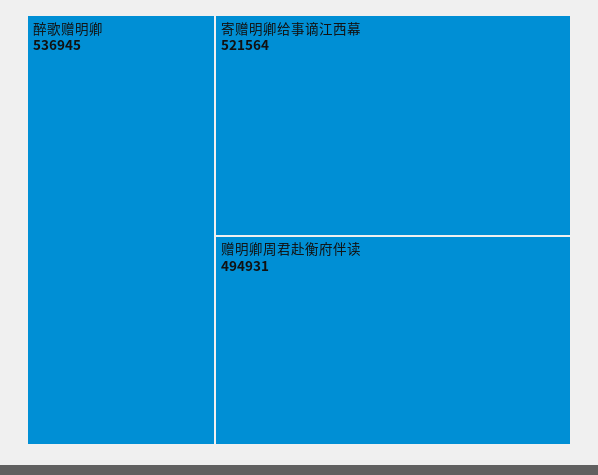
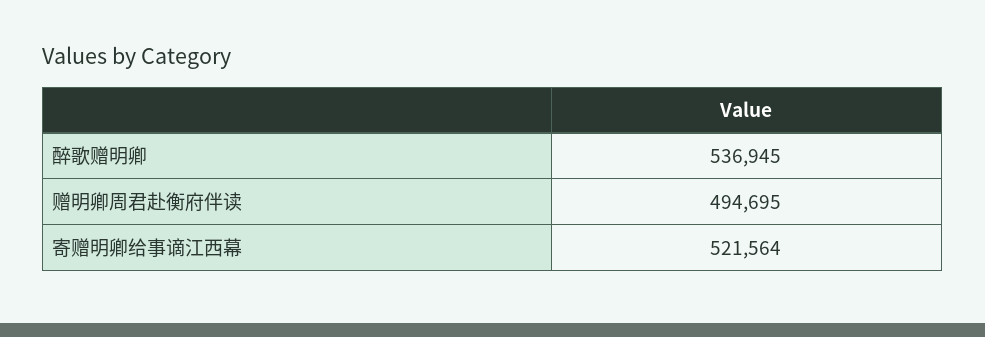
  {
    "醉歌赠明卿": 536945,
    "寄赠明卿给事谪江西幕": 521564,
-   "赠明卿周君赴衡府伴读": 494931
+   "赠明卿周君赴衡府伴读": 494695
  }

